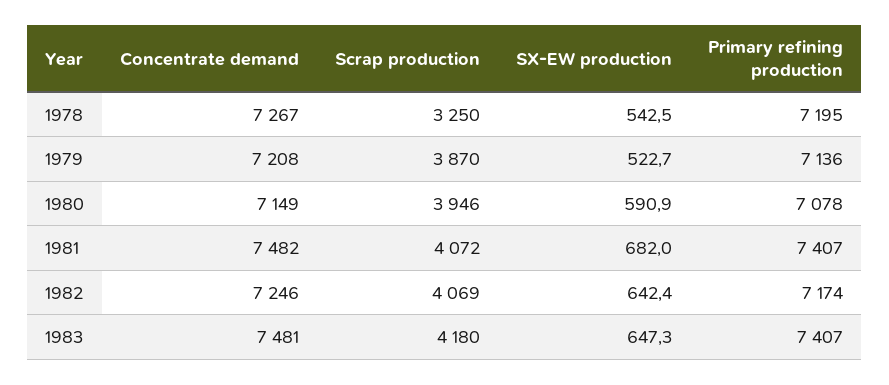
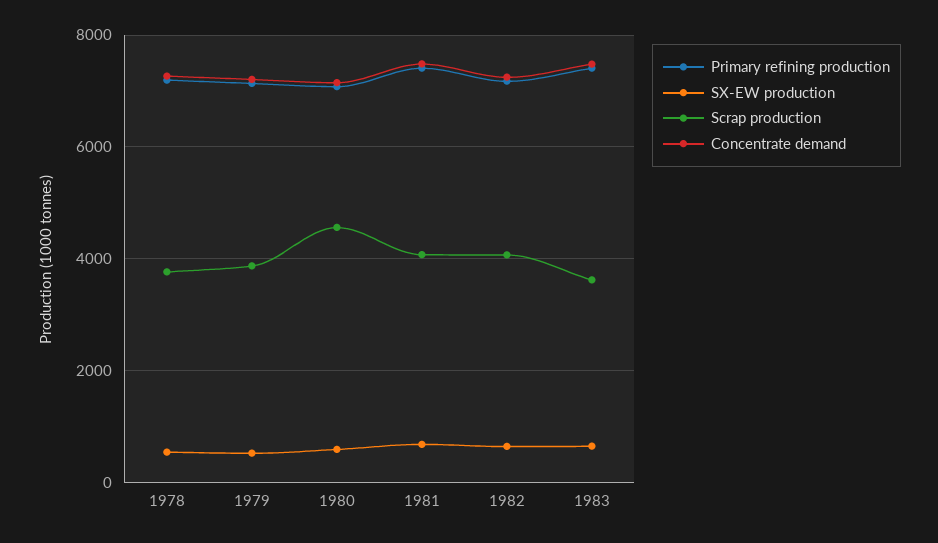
  {
    "Concentrate demand": {
      "1978": 7267,
      "1979": 7208,
      "1980": 7149,
      "1981": 7482,
      "1982": 7246,
      "1983": 7481
    },
    "Scrap production": {
-     "1978": 3250,
+     "1978": 3800,
      "1979": 3870,
-     "1980": 3946,
+     "1980": 4600,
      "1981": 4072,
      "1982": 4069,
-     "1983": 4180
+     "1983": 3600
    },
    "SX-EW production": {
      "1978": 542.5,
      "1979": 522.7,
      "1980": 590.9,
      "1981": 682,
      "1982": 642.4,
      "1983": 647.3
    },
    "Primary refining production": {
      "1978": 7195,
      "1979": 7136,
      "1980": 7078,
      "1981": 7407,
      "1982": 7174,
      "1983": 7407
    }
  }

